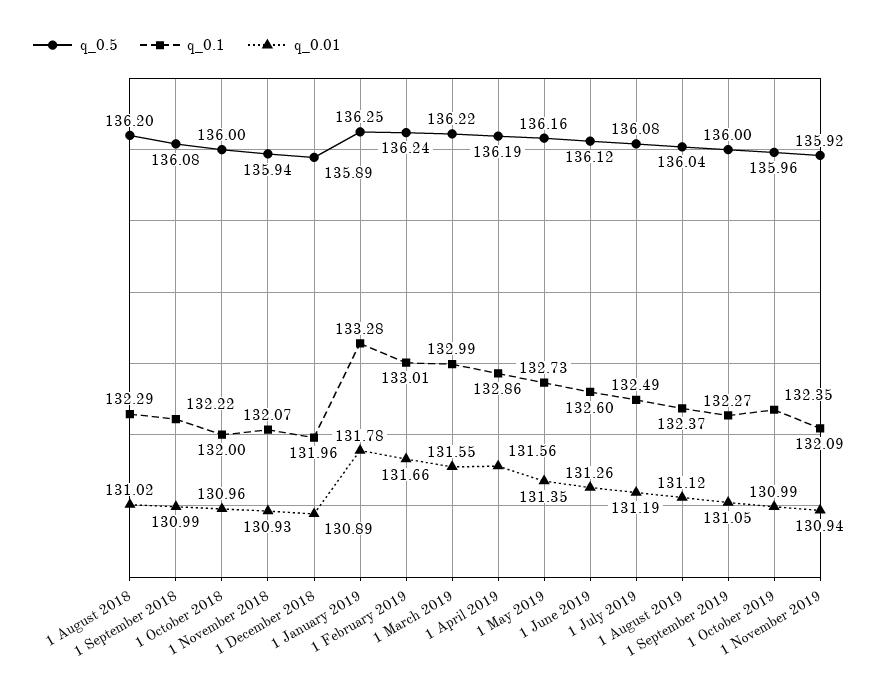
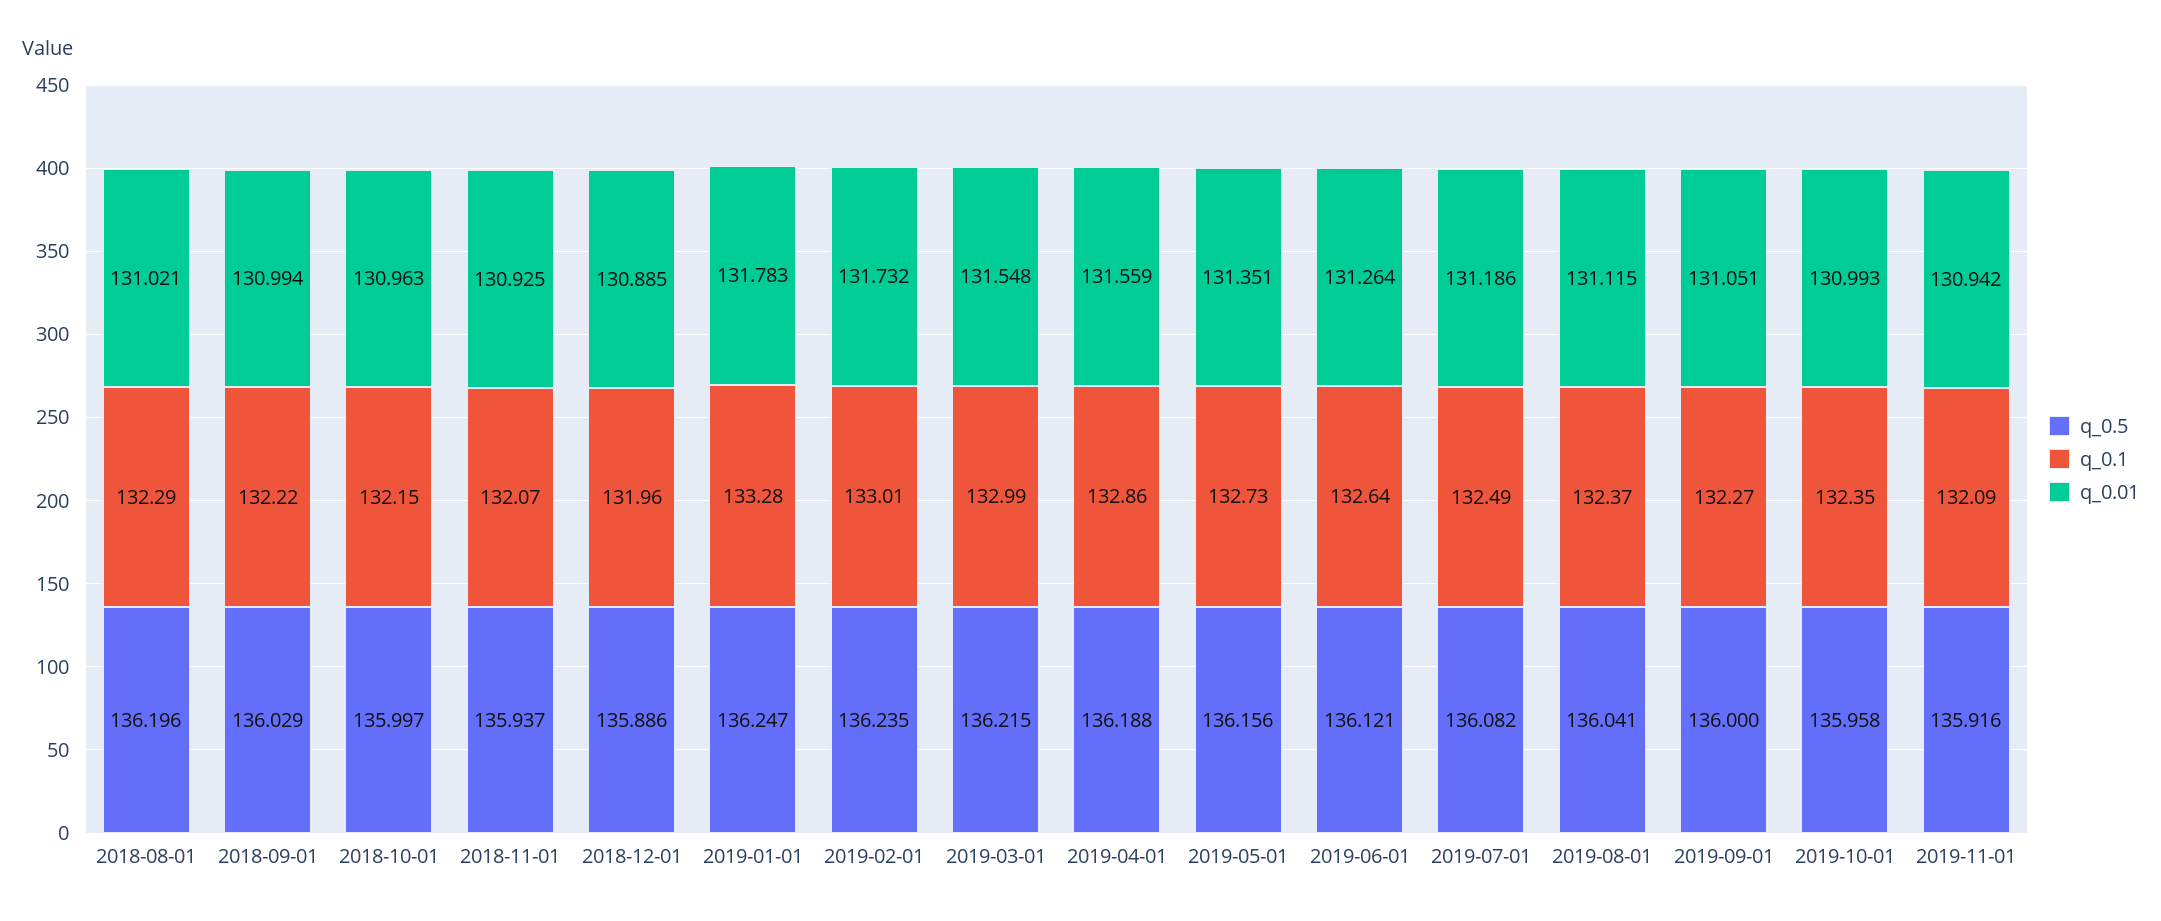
  {
    "q_0.5": {
      "1 August 2018": 136.196,
-     "1 September 2018": 136.08,
+     "1 September 2018": 136.029,
      "1 October 2018": 135.997,
      "1 November 2018": 135.937,
      "1 December 2018": 135.886,
      "1 January 2019": 136.247,
      "1 February 2019": 136.235,
      "1 March 2019": 136.215,
      "1 April 2019": 136.188,
      "1 May 2019": 136.156,
      "1 June 2019": 136.121,
      "1 July 2019": 136.082,
      "1 August 2019": 136.041,
      "1 September 2019": 136,
      "1 October 2019": 135.958,
      "1 November 2019": 135.916
    },
    "q_0.1": {
      "1 August 2018": 132.29,
      "1 September 2018": 132.22,
-     "1 October 2018": 132,
+     "1 October 2018": 132.15,
      "1 November 2018": 132.07,
      "1 December 2018": 131.96,
      "1 January 2019": 133.28,
      "1 February 2019": 133.01,
      "1 March 2019": 132.99,
      "1 April 2019": 132.86,
      "1 May 2019": 132.73,
-     "1 June 2019": 132.6,
+     "1 June 2019": 132.64,
      "1 July 2019": 132.49,
      "1 August 2019": 132.37,
      "1 September 2019": 132.27,
      "1 October 2019": 132.35,
      "1 November 2019": 132.09
    },
    "q_0.01": {
      "1 August 2018": 131.021,
      "1 September 2018": 130.994,
      "1 October 2018": 130.963,
      "1 November 2018": 130.925,
      "1 December 2018": 130.885,
      "1 January 2019": 131.783,
-     "1 February 2019": 131.66,
+     "1 February 2019": 131.732,
      "1 March 2019": 131.548,
      "1 April 2019": 131.559,
      "1 May 2019": 131.351,
      "1 June 2019": 131.264,
      "1 July 2019": 131.186,
      "1 August 2019": 131.115,
      "1 September 2019": 131.051,
      "1 October 2019": 130.993,
      "1 November 2019": 130.942
    }
  }

